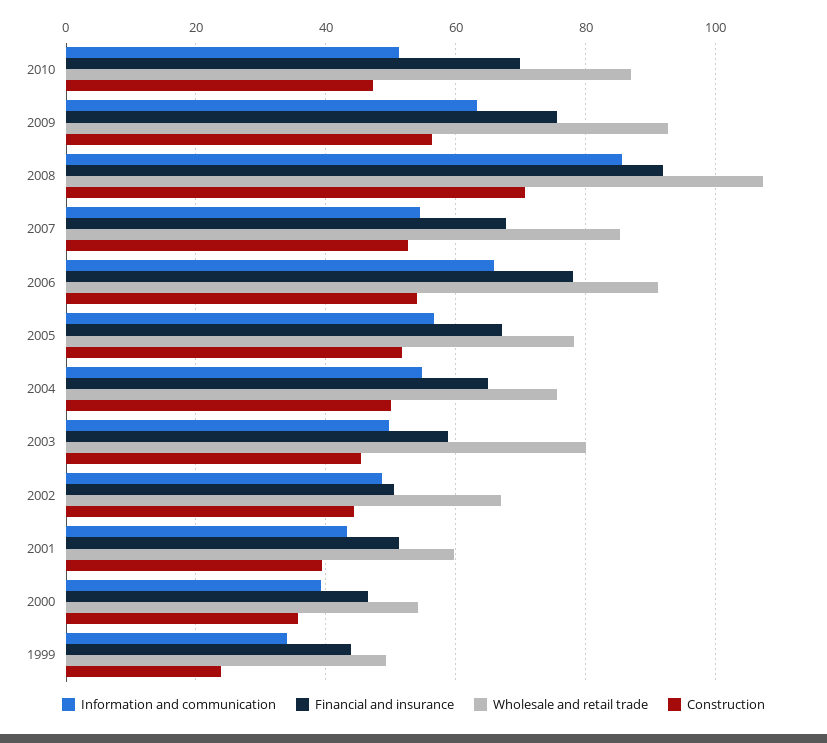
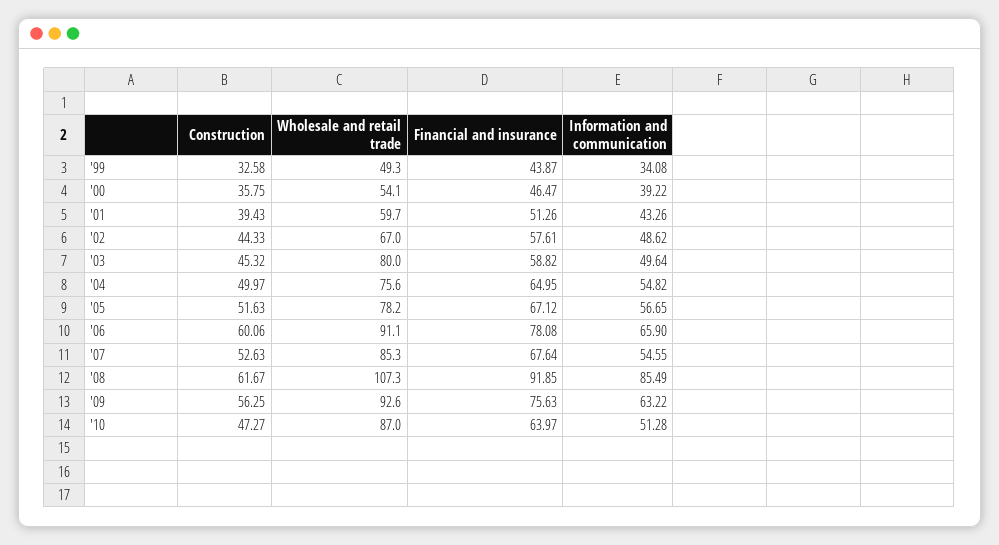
  {
    "Information and communication": {
      "2010": 51.28,
      "2009": 63.22,
      "2008": 85.49,
      "2007": 54.55,
      "2006": 65.9,
      "2005": 56.65,
      "2004": 54.82,
      "2003": 49.64,
      "2002": 48.62,
      "2001": 43.26,
      "2000": 39.22,
      "1999": 34.08
    },
    "Financial and insurance": {
-     "2010": 70,
+     "2010": 63.97,
      "2009": 75.63,
      "2008": 91.85,
      "2007": 67.64,
      "2006": 78.08,
      "2005": 67.12,
      "2004": 64.95,
      "2003": 58.82,
-     "2002": 50,
+     "2002": 57.61,
      "2001": 51.26,
      "2000": 46.47,
      "1999": 43.87
    },
    "Wholesale and retail trade": {
      "2010": 87,
      "2009": 92.6,
      "2008": 107.3,
      "2007": 85.3,
      "2006": 91.1,
      "2005": 78.2,
      "2004": 75.6,
      "2003": 80,
      "2002": 67,
      "2001": 59.7,
      "2000": 54.1,
      "1999": 49.3
    },
    "Construction": {
      "2010": 47.27,
      "2009": 56.25,
-     "2008": 70,
+     "2008": 61.67,
      "2007": 52.63,
-     "2006": 54,
+     "2006": 60.06,
      "2005": 51.63,
      "2004": 49.97,
      "2003": 45.32,
      "2002": 44.33,
      "2001": 39.43,
      "2000": 35.75,
-     "1999": 24
+     "1999": 32.58
    }
  }

